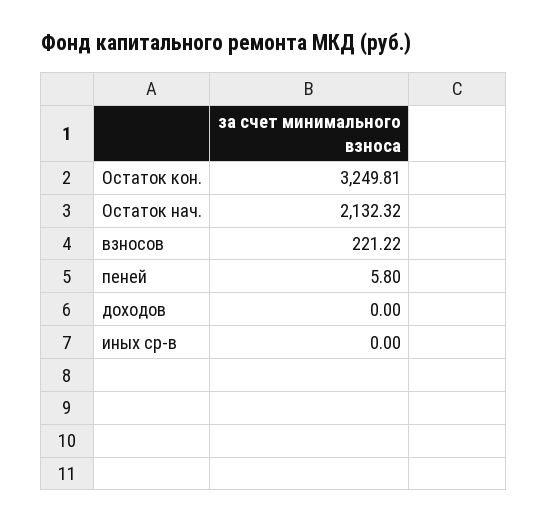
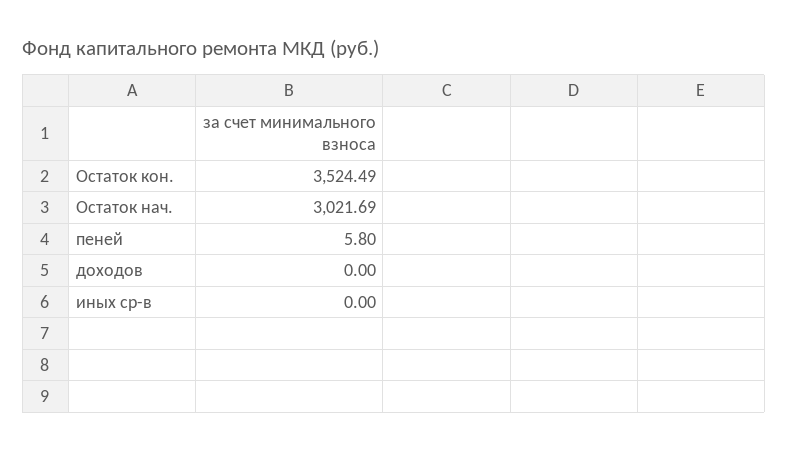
  {
-   "Остаток кон.": 3249.81,
+   "Остаток кон.": 3524.49,
-   "Остаток нач.": 2132.32,
+   "Остаток нач.": 3021.69,
-   "взносов": 221.22,
    "пеней": 5.8,
    "доходов": 0,
    "иных ср-в": 0
  }

